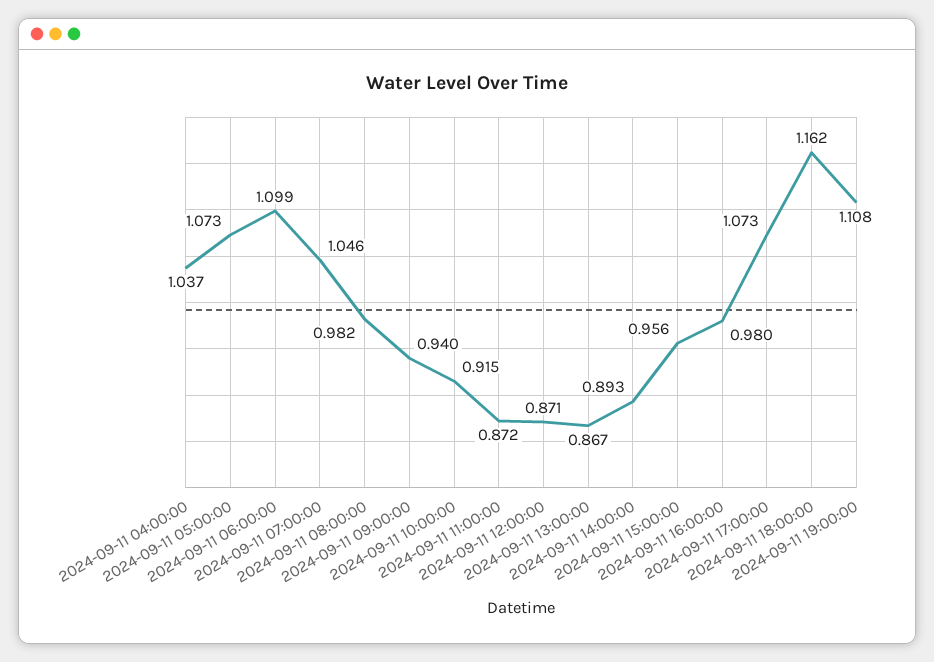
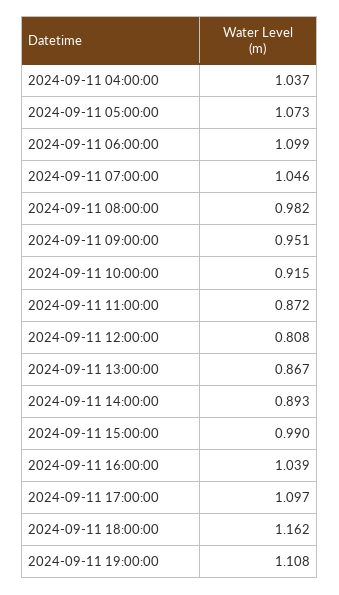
  {
    "2024-09-11 04:00:00": 1.037,
    "2024-09-11 05:00:00": 1.073,
    "2024-09-11 06:00:00": 1.099,
    "2024-09-11 07:00:00": 1.046,
    "2024-09-11 08:00:00": 0.982,
-   "2024-09-11 09:00:00": 0.94,
+   "2024-09-11 09:00:00": 0.951,
    "2024-09-11 10:00:00": 0.915,
    "2024-09-11 11:00:00": 0.872,
-   "2024-09-11 12:00:00": 0.871,
+   "2024-09-11 12:00:00": 0.808,
    "2024-09-11 13:00:00": 0.867,
    "2024-09-11 14:00:00": 0.893,
-   "2024-09-11 15:00:00": 0.956,
+   "2024-09-11 15:00:00": 0.99,
-   "2024-09-11 16:00:00": 0.98,
+   "2024-09-11 16:00:00": 1.039,
-   "2024-09-11 17:00:00": 1.073,
+   "2024-09-11 17:00:00": 1.097,
    "2024-09-11 18:00:00": 1.162,
    "2024-09-11 19:00:00": 1.108
  }

